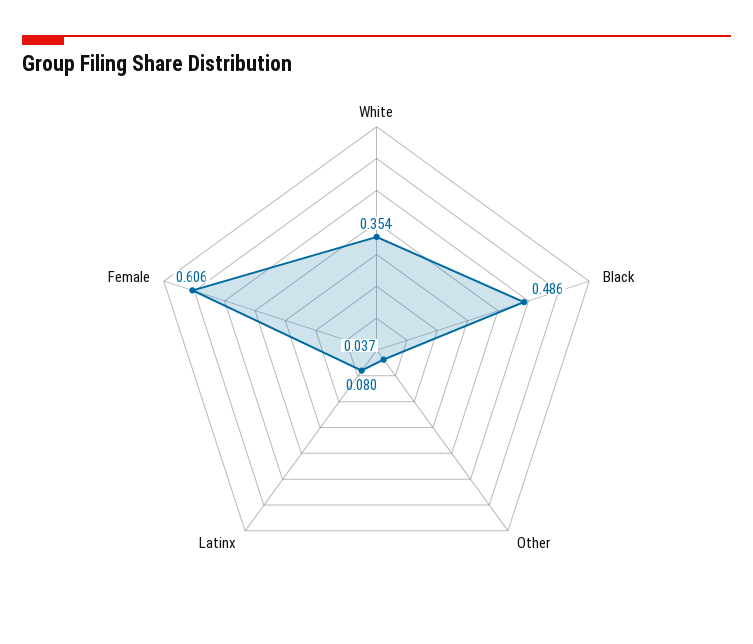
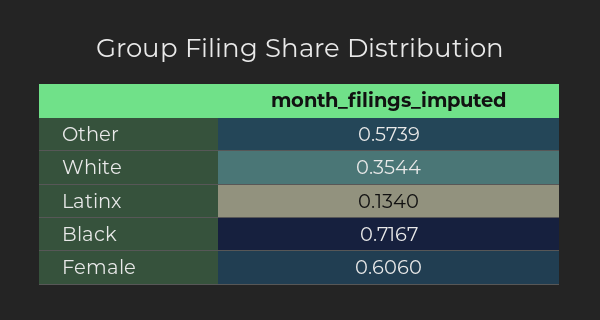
  {
    "White": 0.3544,
-   "Black": 0.486,
+   "Black": 0.7167,
-   "Other": 0.037,
+   "Other": 0.5739,
-   "Latinx": 0.08,
+   "Latinx": 0.134,
    "Female": 0.606
  }

